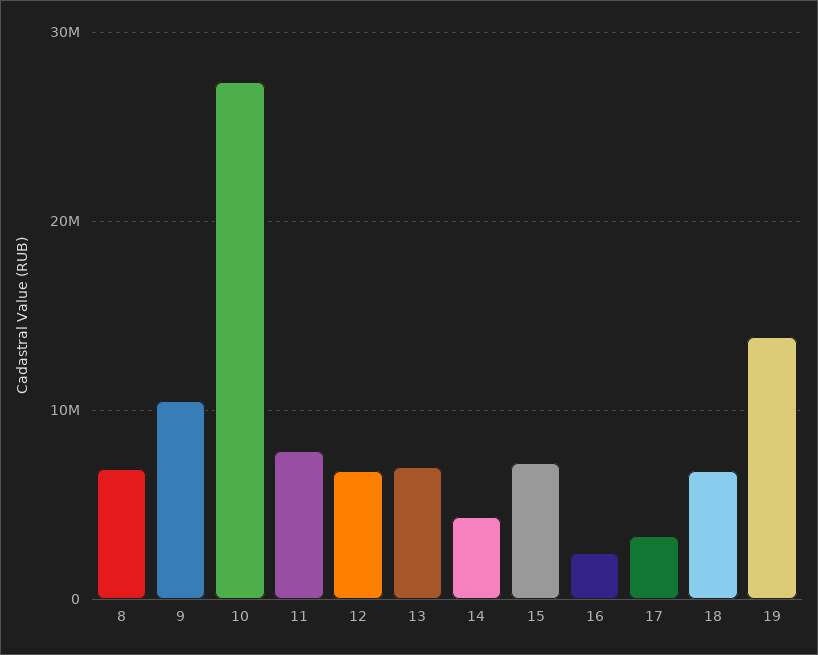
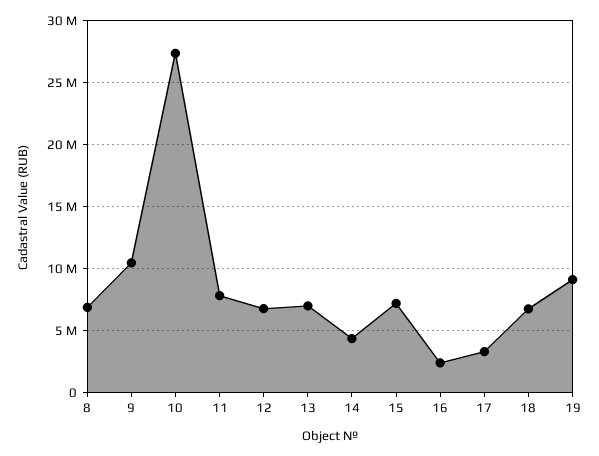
  {
    "8": 7000000,
    "9": 10500000,
    "10": 27500000,
    "11": 8000000,
    "12": 7000000,
    "13": 7000000,
    "14": 4500000,
    "15": 7000000,
    "16": 2500000,
    "17": 3500000,
    "18": 7000000,
-   "19": 14000000
+   "19": 9000000
  }

